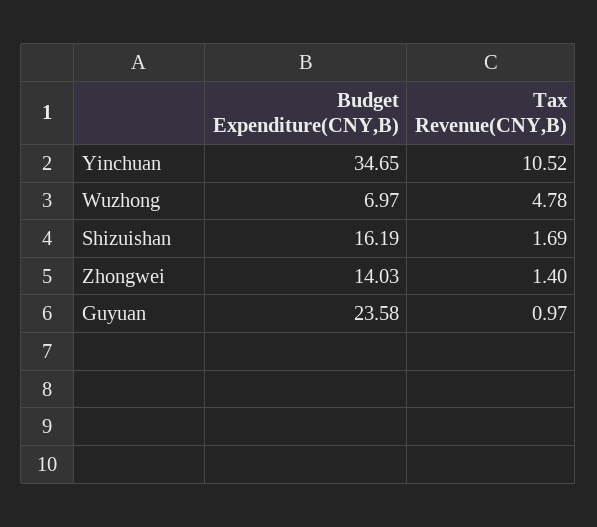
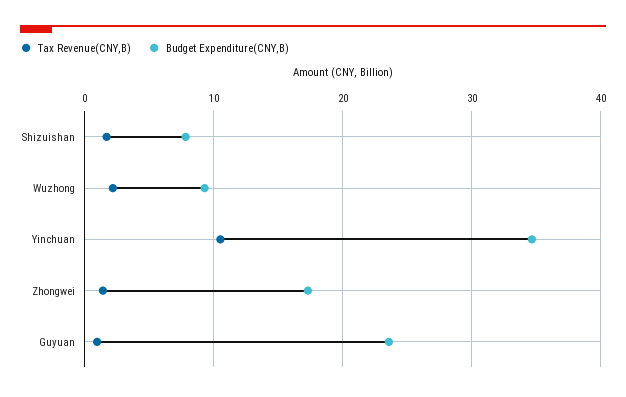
  {
    "Budget Expenditure(CNY,B)": {
      "Yinchuan": 34.65,
-     "Wuzhong": 6.97,
+     "Wuzhong": 9,
-     "Shizuishan": 16.19,
+     "Shizuishan": 8,
-     "Zhongwei": 14.03,
+     "Zhongwei": 17,
      "Guyuan": 23.58
    },
    "Tax Revenue(CNY,B)": {
      "Yinchuan": 10.52,
-     "Wuzhong": 4.78,
+     "Wuzhong": 2,
      "Shizuishan": 1.69,
      "Zhongwei": 1.4,
      "Guyuan": 0.97
    }
  }

